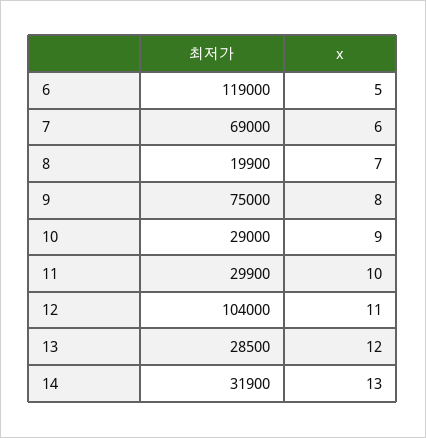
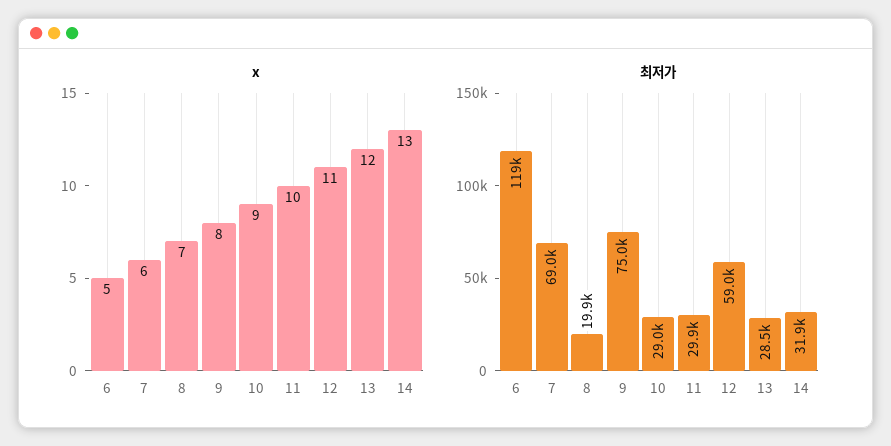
  {
    "최저가": {
      "6": 119000,
      "7": 69000,
      "8": 19900,
      "9": 75000,
      "10": 29000,
      "11": 29900,
-     "12": 104000,
+     "12": 59000,
      "13": 28500,
      "14": 31900
    },
    "x": {
      "6": 5,
      "7": 6,
      "8": 7,
      "9": 8,
      "10": 9,
      "11": 10,
      "12": 11,
      "13": 12,
      "14": 13
    }
  }

